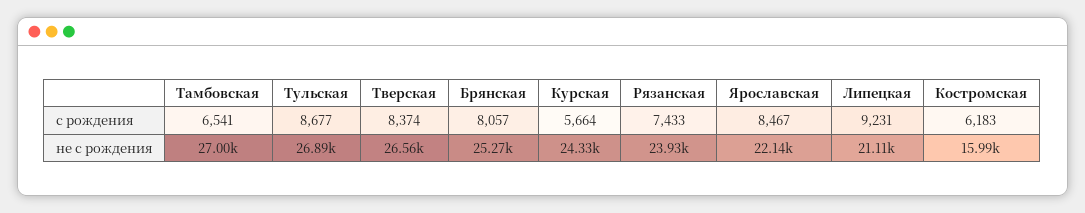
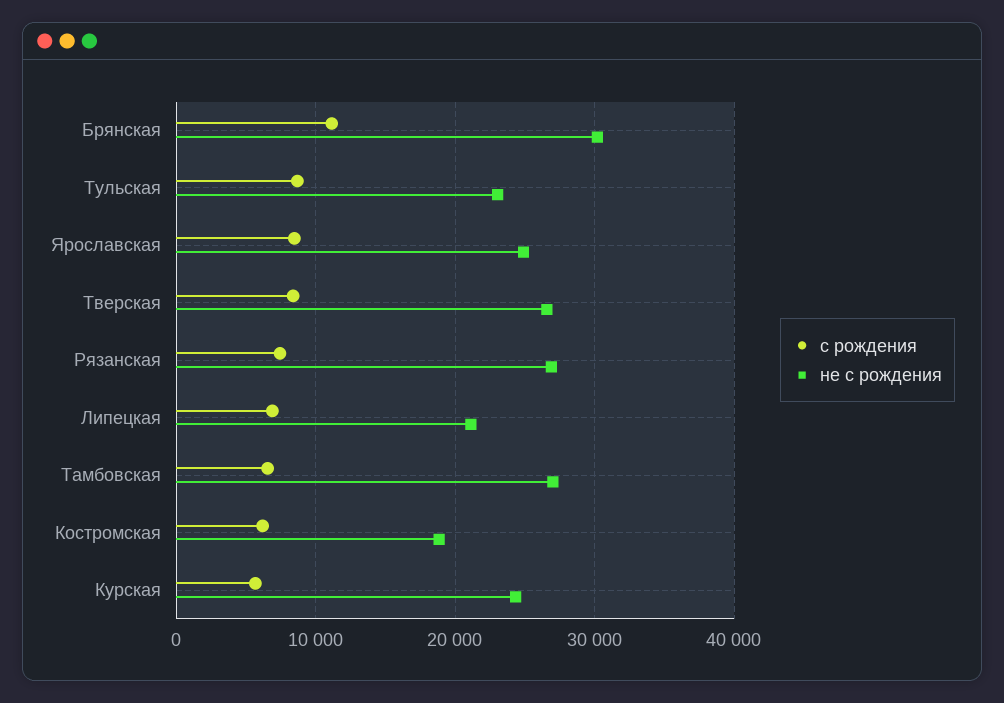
  {
    "с рождения": {
      "Тамбовская": 6541,
      "Тульская": 8677,
      "Тверская": 8374,
-     "Брянская": 8057,
+     "Брянская": 11000,
      "Курская": 5664,
      "Рязанская": 7433,
      "Ярославская": 8467,
-     "Липецкая": 9231,
+     "Липецкая": 7000,
      "Костромская": 6183
    },
    "не с рождения": {
      "Тамбовская": 27000,
-     "Тульская": 26890,
+     "Тульская": 23000,
      "Тверская": 26560,
-     "Брянская": 25270,
+     "Брянская": 30000,
      "Курская": 24330,
-     "Рязанская": 23930,
+     "Рязанская": 27000,
-     "Ярославская": 22140,
+     "Ярославская": 25000,
      "Липецкая": 21110,
-     "Костромская": 15990
+     "Костромская": 19000
    }
  }

